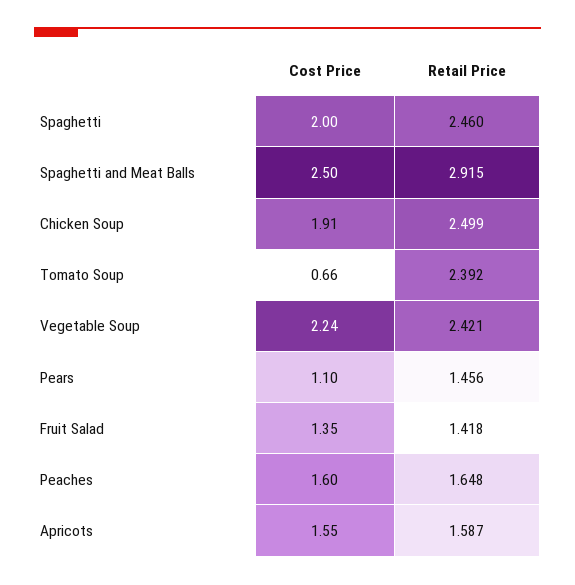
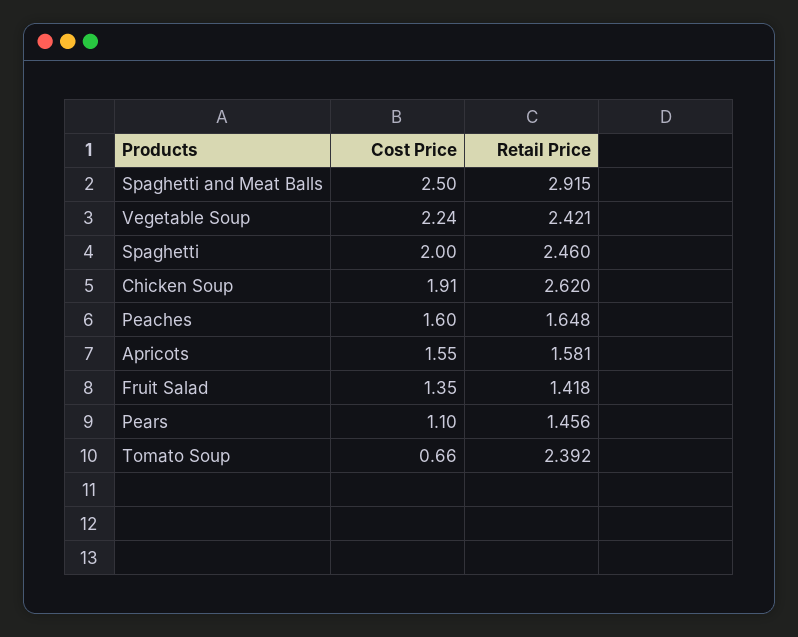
  {
    "Cost Price": {
      "Spaghetti": 2,
      "Spaghetti and Meat Balls": 2.5,
      "Chicken Soup": 1.91,
      "Tomato Soup": 0.66,
      "Vegetable Soup": 2.24,
      "Pears": 1.1,
      "Fruit Salad": 1.35,
      "Peaches": 1.6,
      "Apricots": 1.55
    },
    "Retail Price": {
      "Spaghetti": 2.46,
      "Spaghetti and Meat Balls": 2.915,
-     "Chicken Soup": 2.499,
+     "Chicken Soup": 2.62,
      "Tomato Soup": 2.392,
      "Vegetable Soup": 2.421,
      "Pears": 1.456,
      "Fruit Salad": 1.418,
      "Peaches": 1.648,
-     "Apricots": 1.587
+     "Apricots": 1.581
    }
  }

